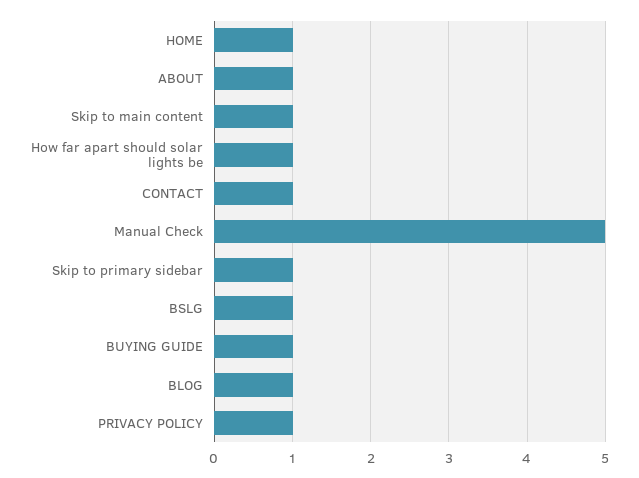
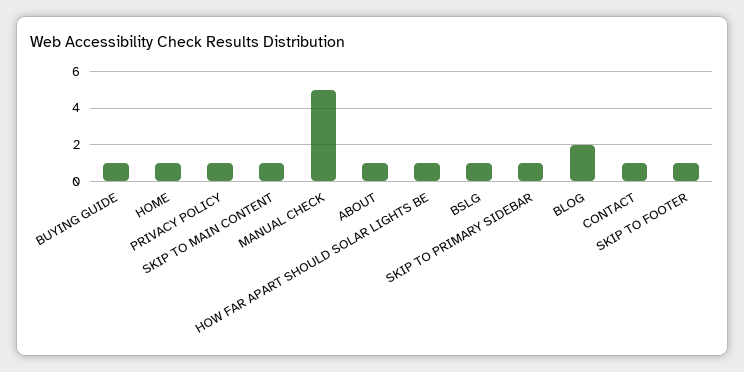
  {
    "HOME": 1,
    "ABOUT": 1,
    "Skip to main content": 1,
    "How far apart should solar lights be": 1,
    "CONTACT": 1,
    "Manual Check": 5,
    "Skip to primary sidebar": 1,
    "BSLG": 1,
    "BUYING GUIDE": 1,
-   "BLOG": 1,
+   "BLOG": 2,
-   "PRIVACY POLICY": 1
+   "PRIVACY POLICY": 1,
+   "SKIP TO FOOTER": 1
  }

